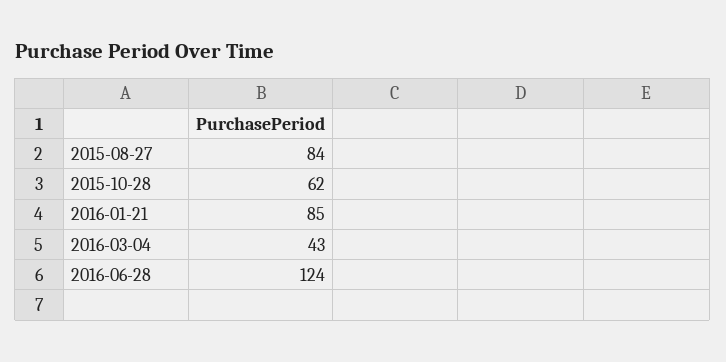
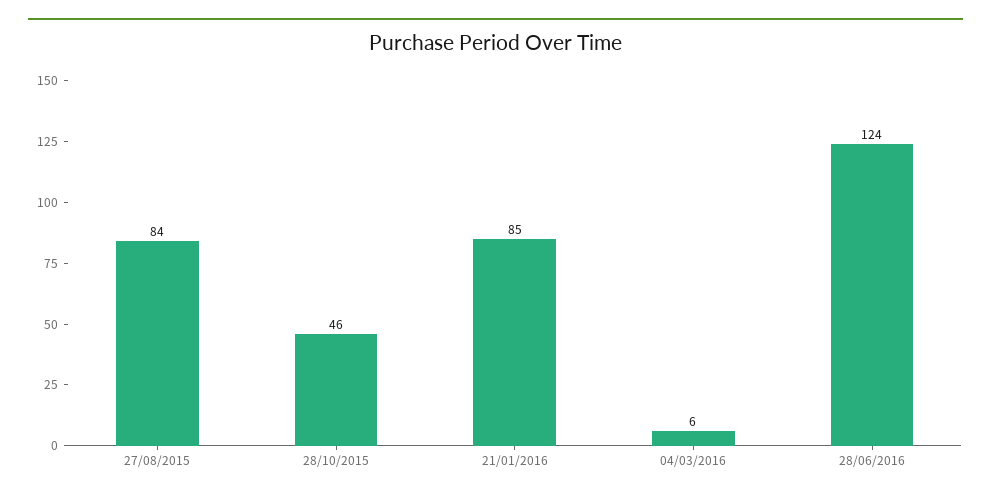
  {
    "2015-08-27": 84,
-   "2015-10-28": 62,
+   "2015-10-28": 46,
    "2016-01-21": 85,
-   "2016-03-04": 43,
+   "2016-03-04": 6,
    "2016-06-28": 124
  }

